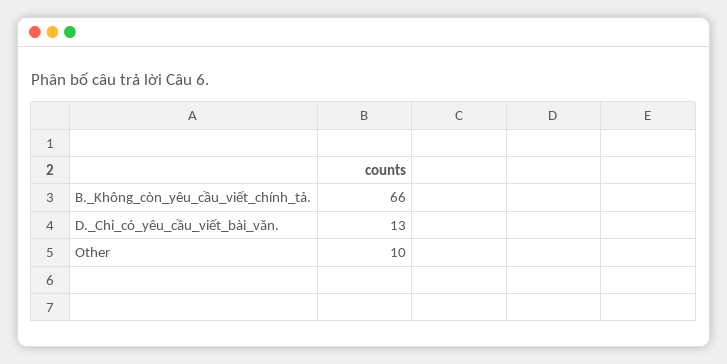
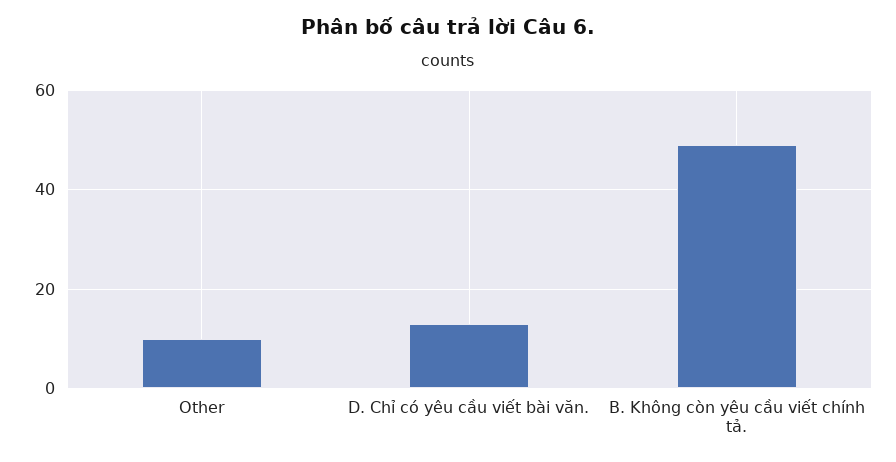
  {
-   "B._Không_còn_yêu_cầu_viết_chính_tả.": 66,
+   "B._Không_còn_yêu_cầu_viết_chính_tả.": 50,
    "D._Chỉ_có_yêu_cầu_viết_bài_văn.": 13,
    "Other": 10
  }

